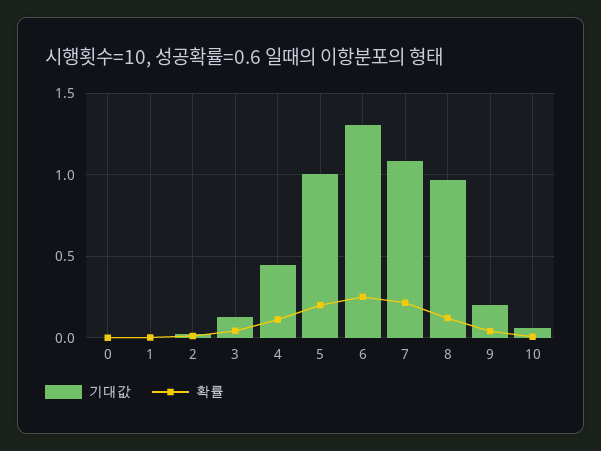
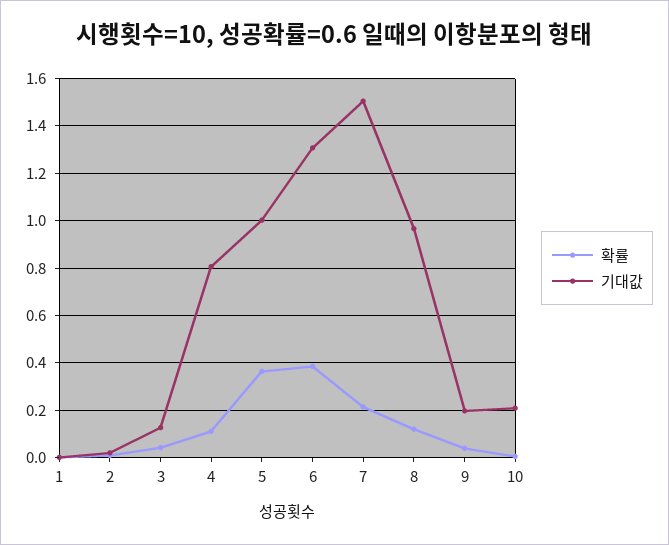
  {
    "기대값": {
-     "0": 0,
      "1": 0,
      "2": 0,
      "3": 0.15,
-     "4": 0.45,
+     "4": 0.8,
      "5": 1,
      "6": 1.3,
-     "7": 1.1,
+     "7": 1.5,
      "8": 0.95,
      "9": 0.2,
-     "10": 0.05
+     "10": 0.2
    },
    "확률": {
-     "0": 0,
      "1": 0,
      "2": 0,
      "3": 0.05,
      "4": 0.1,
-     "5": 0.2,
+     "5": 0.35,
-     "6": 0.25,
+     "6": 0.4,
      "7": 0.2,
      "8": 0.1,
      "9": 0.05,
      "10": 0
    }
  }

